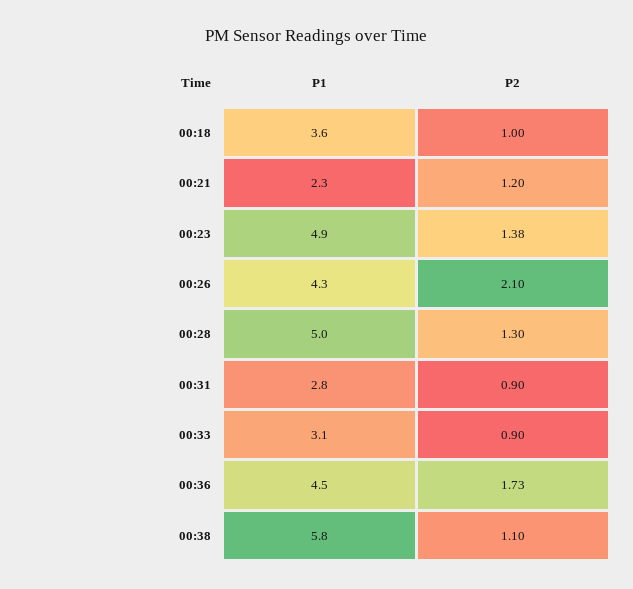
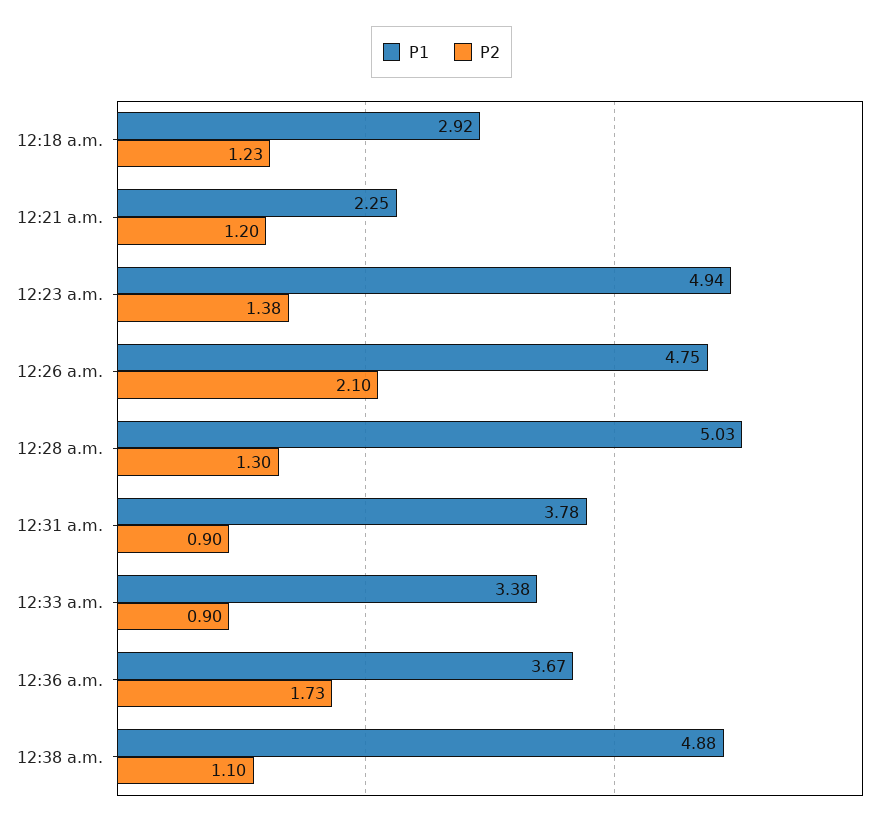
  {
    "P1": {
-     "00:18": 3.6,
+     "00:18": 2.92,
      "00:21": 2.25,
      "00:23": 4.94,
-     "00:26": 4.3,
+     "00:26": 4.75,
      "00:28": 5.03,
-     "00:31": 2.8,
+     "00:31": 3.78,
-     "00:33": 3.1,
+     "00:33": 3.38,
-     "00:36": 4.5,
+     "00:36": 3.67,
-     "00:38": 5.8
+     "00:38": 4.88
    },
    "P2": {
-     "00:18": 1,
+     "00:18": 1.23,
      "00:21": 1.2,
      "00:23": 1.38,
      "00:26": 2.1,
      "00:28": 1.3,
      "00:31": 0.9,
      "00:33": 0.9,
      "00:36": 1.73,
      "00:38": 1.1
    }
  }

